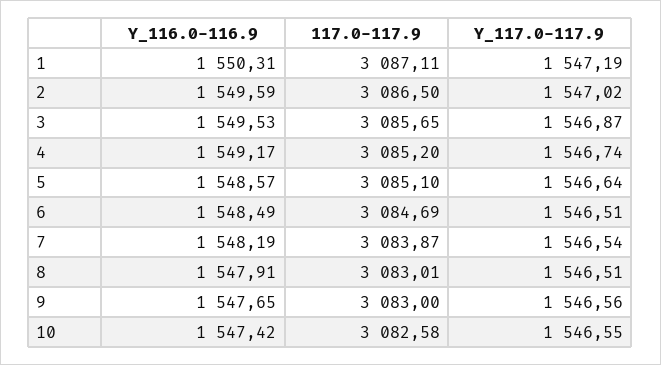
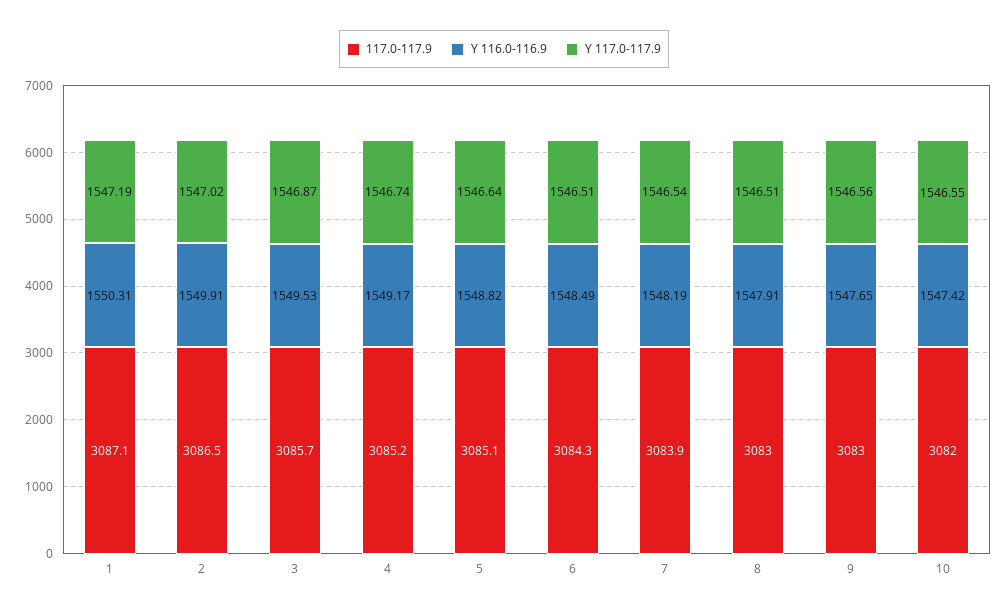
  {
    "Y_116.0-116.9": {
      "1": 1550.31,
-     "2": 1549.59,
+     "2": 1549.91,
      "3": 1549.53,
      "4": 1549.17,
-     "5": 1548.57,
+     "5": 1548.82,
      "6": 1548.49,
      "7": 1548.19,
      "8": 1547.91,
      "9": 1547.65,
      "10": 1547.42
    },
    "117.0-117.9": {
      "1": 3087.11,
      "2": 3086.5,
      "3": 3085.65,
      "4": 3085.2,
      "5": 3085.1,
-     "6": 3084.69,
+     "6": 3084.3,
      "7": 3083.87,
      "8": 3083.01,
      "9": 3083,
-     "10": 3082.58
+     "10": 3082
    },
    "Y_117.0-117.9": {
      "1": 1547.19,
      "2": 1547.02,
      "3": 1546.87,
      "4": 1546.74,
      "5": 1546.64,
      "6": 1546.51,
      "7": 1546.54,
      "8": 1546.51,
      "9": 1546.56,
      "10": 1546.55
    }
  }

